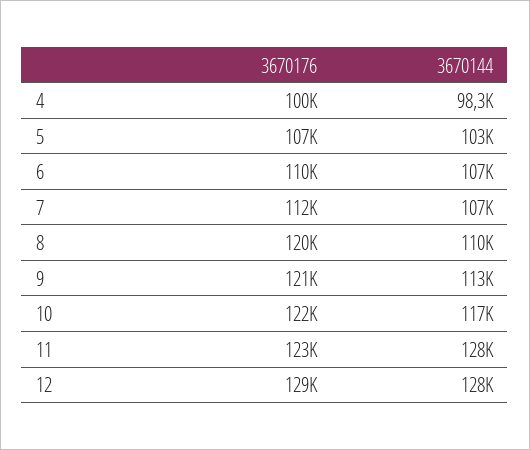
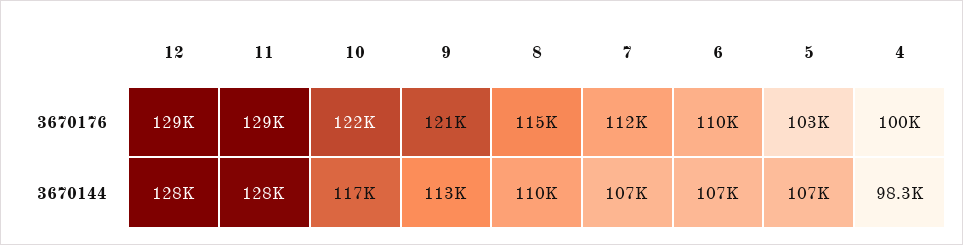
  {
    "3670176": {
      "4": 100000,
-     "5": 107000,
+     "5": 103000,
      "6": 110000,
      "7": 112000,
-     "8": 120000,
+     "8": 115000,
      "9": 121000,
      "10": 122000,
-     "11": 123000,
+     "11": 129000,
      "12": 129000
    },
    "3670144": {
      "4": 98300,
-     "5": 103000,
+     "5": 107000,
      "6": 107000,
      "7": 107000,
      "8": 110000,
      "9": 113000,
      "10": 117000,
      "11": 128000,
      "12": 128000
    }
  }

